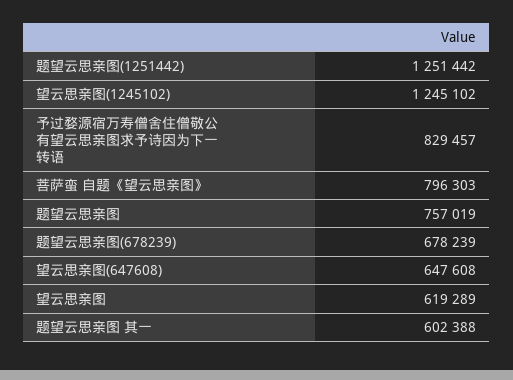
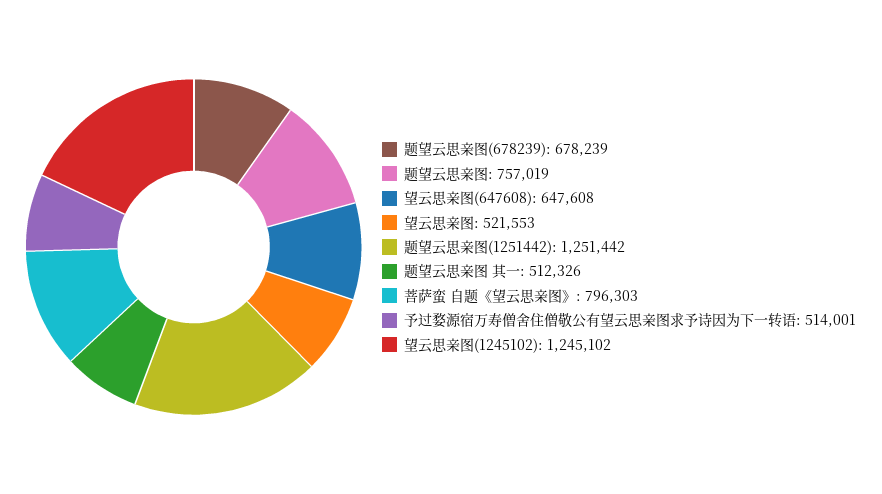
  {
    "题望云思亲图(1251442)": 1251442,
    "望云思亲图(1245102)": 1245102,
-   "予过婺源宿万寿僧舍住僧敬公有望云思亲图求予诗因为下一转语": 829457,
+   "予过婺源宿万寿僧舍住僧敬公有望云思亲图求予诗因为下一转语": 514001,
    "菩萨蛮 自题《望云思亲图》": 796303,
    "题望云思亲图": 757019,
    "题望云思亲图(678239)": 678239,
    "望云思亲图(647608)": 647608,
-   "望云思亲图": 619289,
+   "望云思亲图": 521553,
-   "题望云思亲图 其一": 602388
+   "题望云思亲图 其一": 512326
  }

